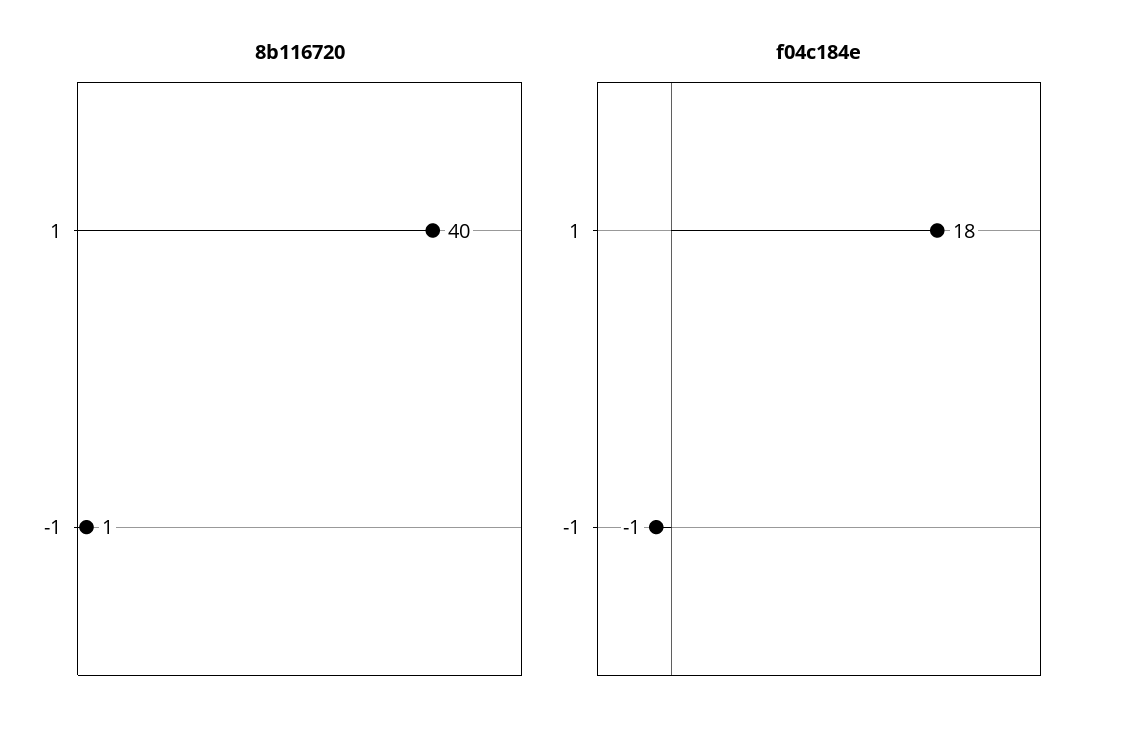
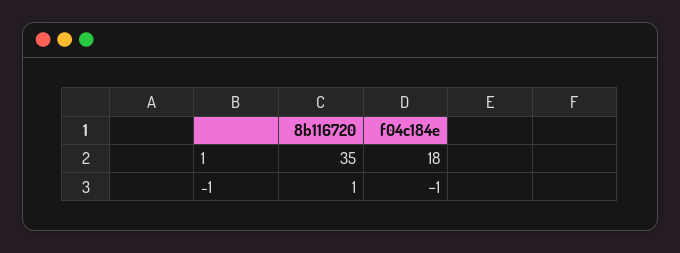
  {
    "8b116720": {
-     "1": 40,
+     "1": 35,
      "-1": 1
    },
    "f04c184e": {
      "1": 18,
      "-1": -1
    }
  }

